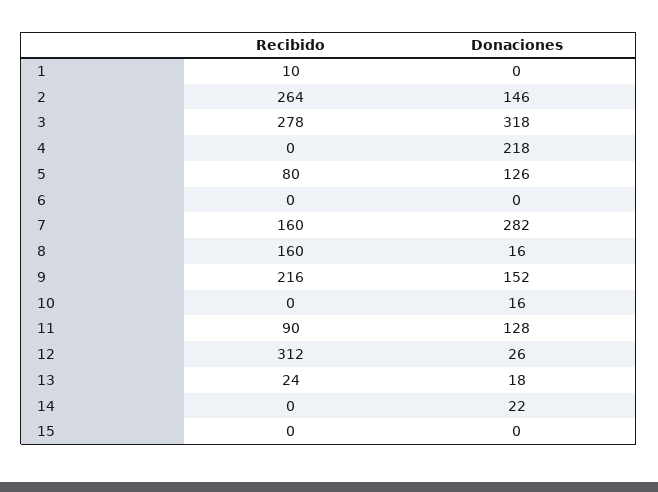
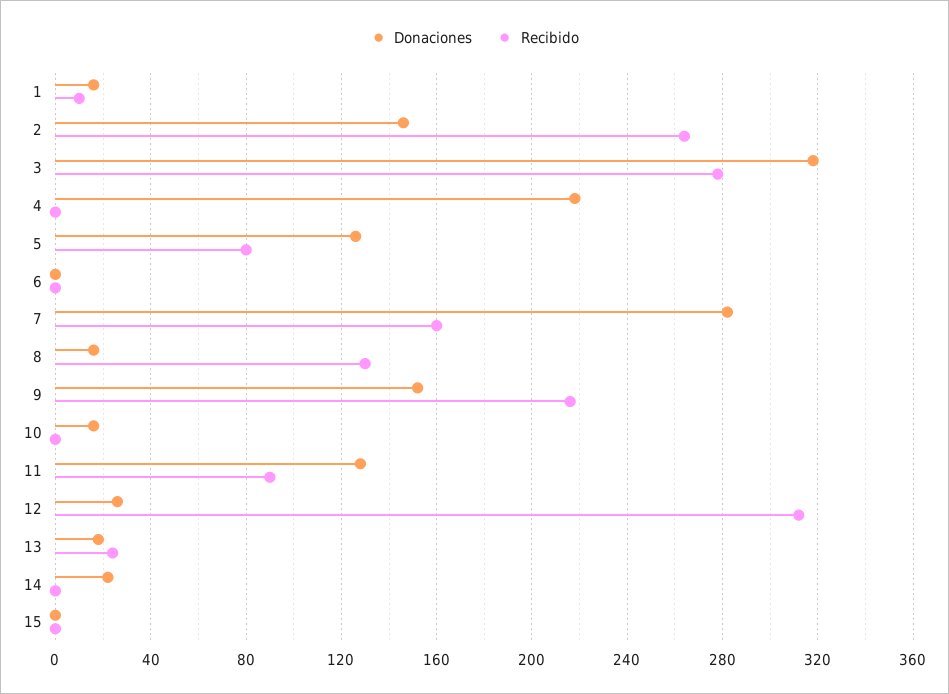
  {
    "Recibido": {
      "1": 10,
      "2": 264,
      "3": 278,
      "4": 0,
      "5": 80,
      "6": 0,
      "7": 160,
-     "8": 160,
+     "8": 130,
      "9": 216,
      "10": 0,
      "11": 90,
      "12": 312,
      "13": 24,
      "14": 0,
      "15": 0
    },
    "Donaciones": {
-     "1": 0,
+     "1": 15,
      "2": 146,
      "3": 318,
      "4": 218,
      "5": 126,
      "6": 0,
      "7": 282,
      "8": 16,
      "9": 152,
      "10": 16,
      "11": 128,
      "12": 26,
      "13": 18,
      "14": 22,
      "15": 0
    }
  }

